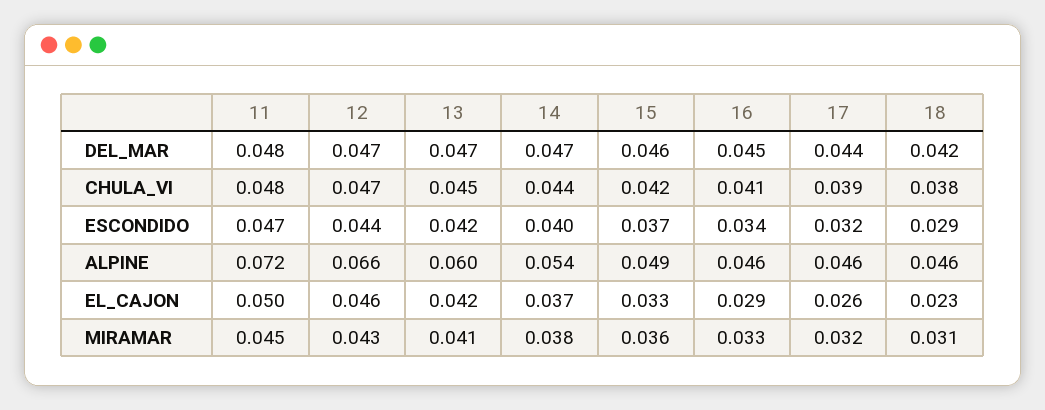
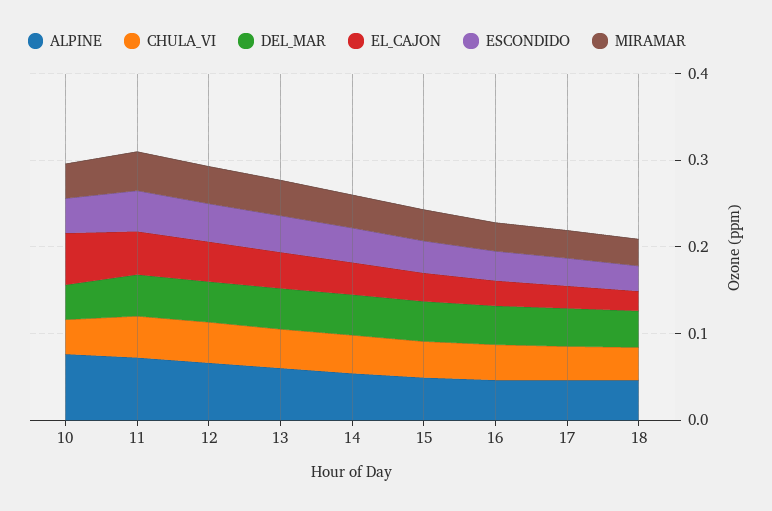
  {
    "DEL_MAR": {
      "11": 0.048,
      "12": 0.047,
      "13": 0.047,
      "14": 0.047,
      "15": 0.046,
      "16": 0.045,
      "17": 0.044,
-     "18": 0.042
+     "18": 0.042,
+     "10": 0.04
    },
    "CHULA_VI": {
      "11": 0.048,
      "12": 0.047,
      "13": 0.045,
      "14": 0.044,
      "15": 0.042,
      "16": 0.041,
      "17": 0.039,
-     "18": 0.038
+     "18": 0.038,
+     "10": 0.04
    },
    "ESCONDIDO": {
      "11": 0.047,
      "12": 0.044,
      "13": 0.042,
      "14": 0.04,
      "15": 0.037,
      "16": 0.034,
      "17": 0.032,
-     "18": 0.029
+     "18": 0.029,
+     "10": 0.04
    },
    "ALPINE": {
      "11": 0.072,
      "12": 0.066,
      "13": 0.06,
      "14": 0.054,
      "15": 0.049,
      "16": 0.046,
      "17": 0.046,
-     "18": 0.046
+     "18": 0.046,
+     "10": 0.08
    },
    "EL_CAJON": {
      "11": 0.05,
      "12": 0.046,
      "13": 0.042,
      "14": 0.037,
      "15": 0.033,
      "16": 0.029,
      "17": 0.026,
-     "18": 0.023
+     "18": 0.023,
+     "10": 0.06
    },
    "MIRAMAR": {
      "11": 0.045,
      "12": 0.043,
      "13": 0.041,
      "14": 0.038,
      "15": 0.036,
      "16": 0.033,
      "17": 0.032,
-     "18": 0.031
+     "18": 0.031,
+     "10": 0.04
    }
  }

